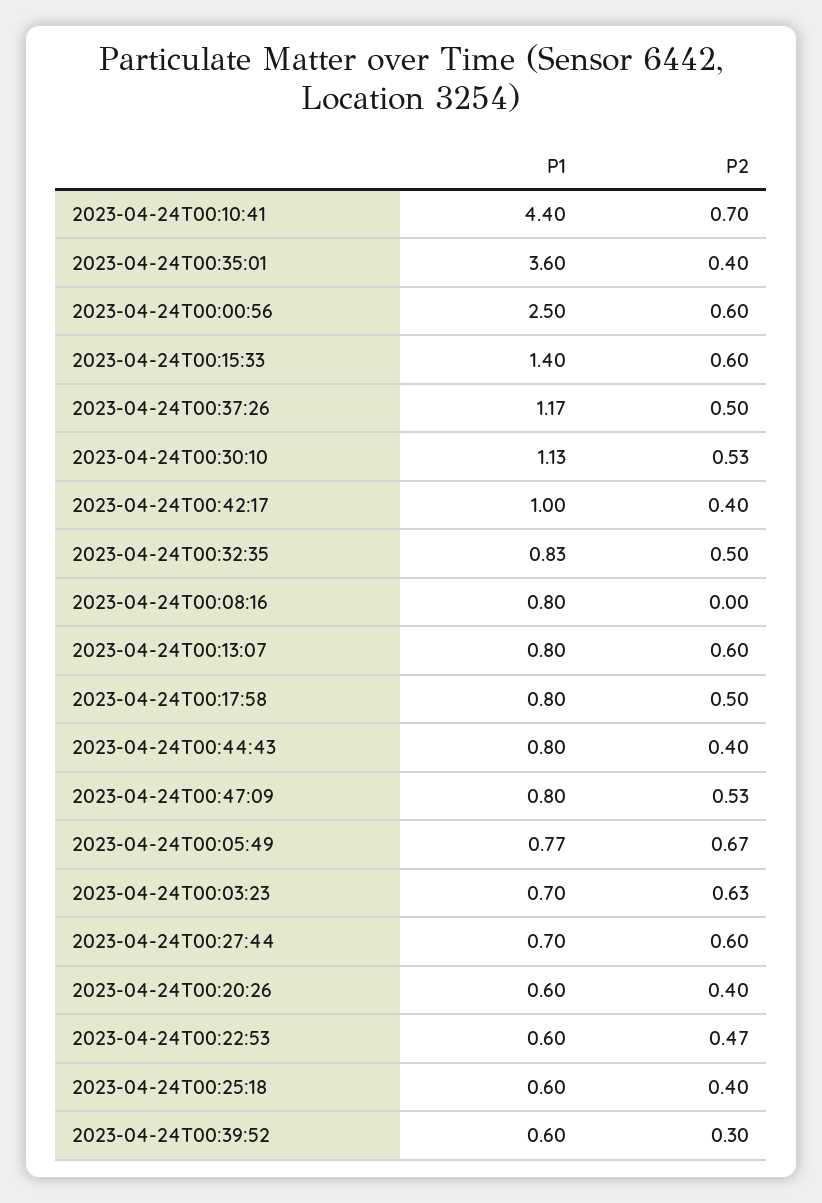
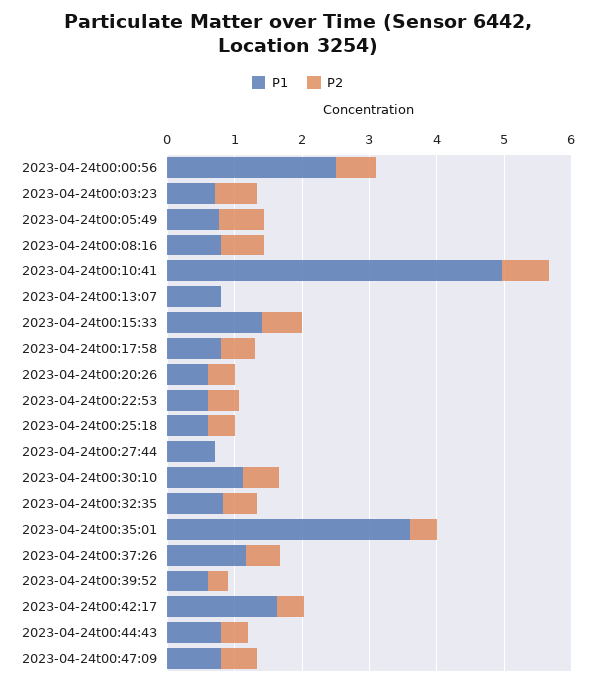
  {
    "P1": {
-     "2023-04-24T00:10:41": 4.4,
+     "2023-04-24T00:10:41": 5,
      "2023-04-24T00:35:01": 3.6,
      "2023-04-24T00:00:56": 2.5,
      "2023-04-24T00:15:33": 1.4,
      "2023-04-24T00:37:26": 1.17,
      "2023-04-24T00:30:10": 1.13,
-     "2023-04-24T00:42:17": 1,
+     "2023-04-24T00:42:17": 1.6,
      "2023-04-24T00:32:35": 0.83,
      "2023-04-24T00:08:16": 0.8,
      "2023-04-24T00:13:07": 0.8,
      "2023-04-24T00:17:58": 0.8,
      "2023-04-24T00:44:43": 0.8,
      "2023-04-24T00:47:09": 0.8,
      "2023-04-24T00:05:49": 0.77,
      "2023-04-24T00:03:23": 0.7,
      "2023-04-24T00:27:44": 0.7,
      "2023-04-24T00:20:26": 0.6,
      "2023-04-24T00:22:53": 0.6,
      "2023-04-24T00:25:18": 0.6,
      "2023-04-24T00:39:52": 0.6
    },
    "P2": {
      "2023-04-24T00:10:41": 0.7,
      "2023-04-24T00:35:01": 0.4,
      "2023-04-24T00:00:56": 0.6,
      "2023-04-24T00:15:33": 0.6,
      "2023-04-24T00:37:26": 0.5,
      "2023-04-24T00:30:10": 0.53,
      "2023-04-24T00:42:17": 0.4,
      "2023-04-24T00:32:35": 0.5,
-     "2023-04-24T00:08:16": 0,
+     "2023-04-24T00:08:16": 0.6,
-     "2023-04-24T00:13:07": 0.6,
+     "2023-04-24T00:13:07": 0,
      "2023-04-24T00:17:58": 0.5,
      "2023-04-24T00:44:43": 0.4,
      "2023-04-24T00:47:09": 0.53,
      "2023-04-24T00:05:49": 0.67,
      "2023-04-24T00:03:23": 0.63,
-     "2023-04-24T00:27:44": 0.6,
+     "2023-04-24T00:27:44": 0,
      "2023-04-24T00:20:26": 0.4,
      "2023-04-24T00:22:53": 0.47,
      "2023-04-24T00:25:18": 0.4,
      "2023-04-24T00:39:52": 0.3
    }
  }

